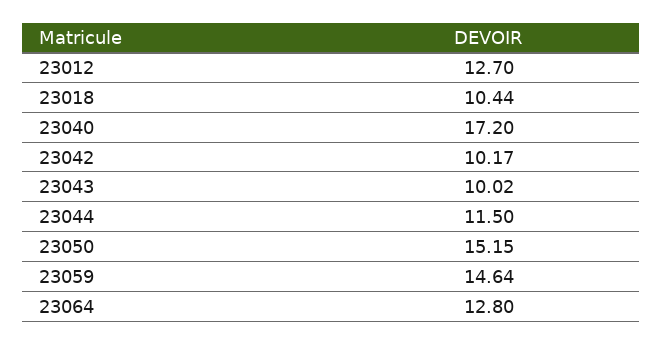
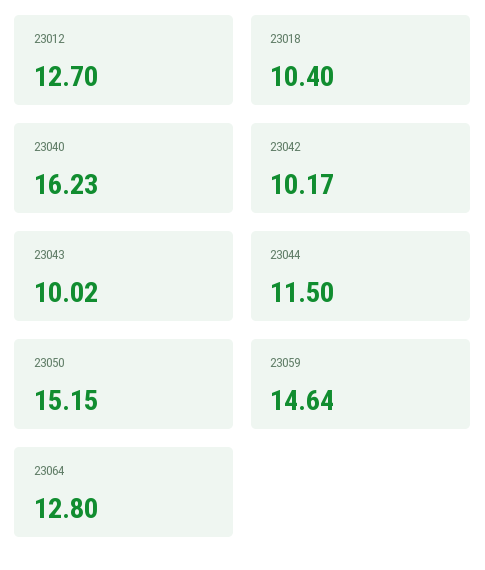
  {
    "23012": 12.7,
-   "23018": 10.44,
+   "23018": 10.4,
-   "23040": 17.2,
+   "23040": 16.23,
    "23042": 10.17,
    "23043": 10.02,
    "23044": 11.5,
    "23050": 15.15,
    "23059": 14.64,
    "23064": 12.8
  }

